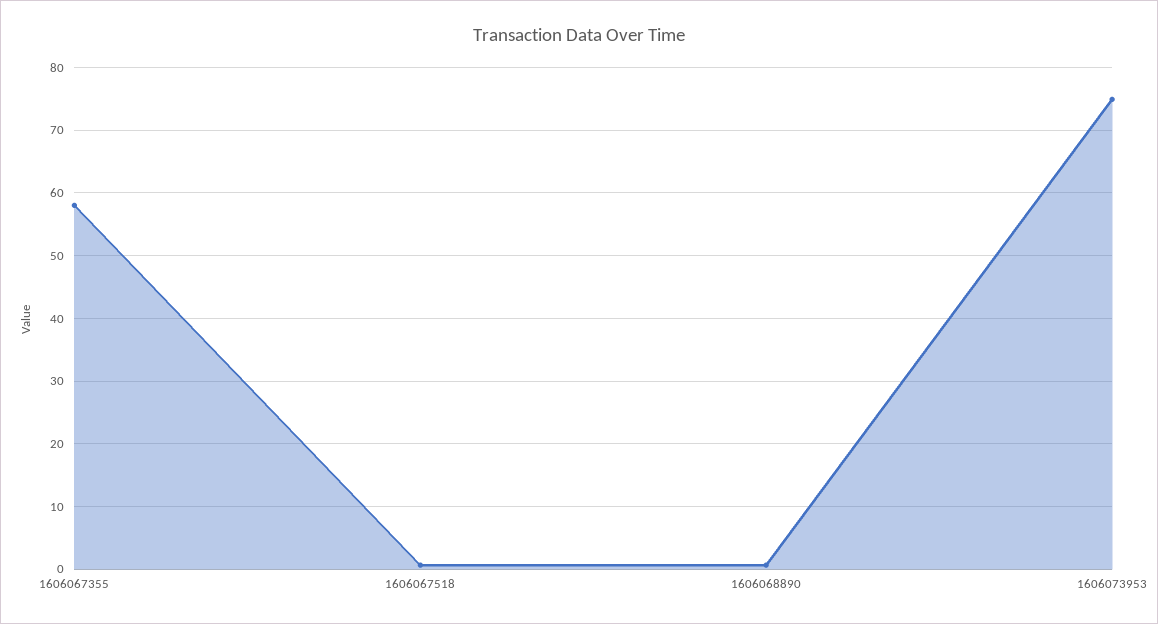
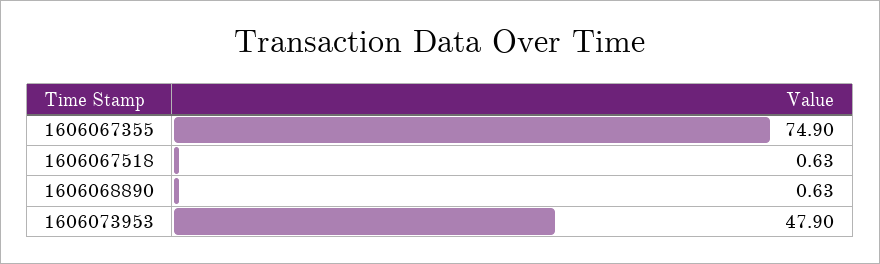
  {
-   "1606067355": 58,
+   "1606067355": 74.9,
    "1606067518": 0.63,
    "1606068890": 0.63,
-   "1606073953": 75
+   "1606073953": 47.9
  }

